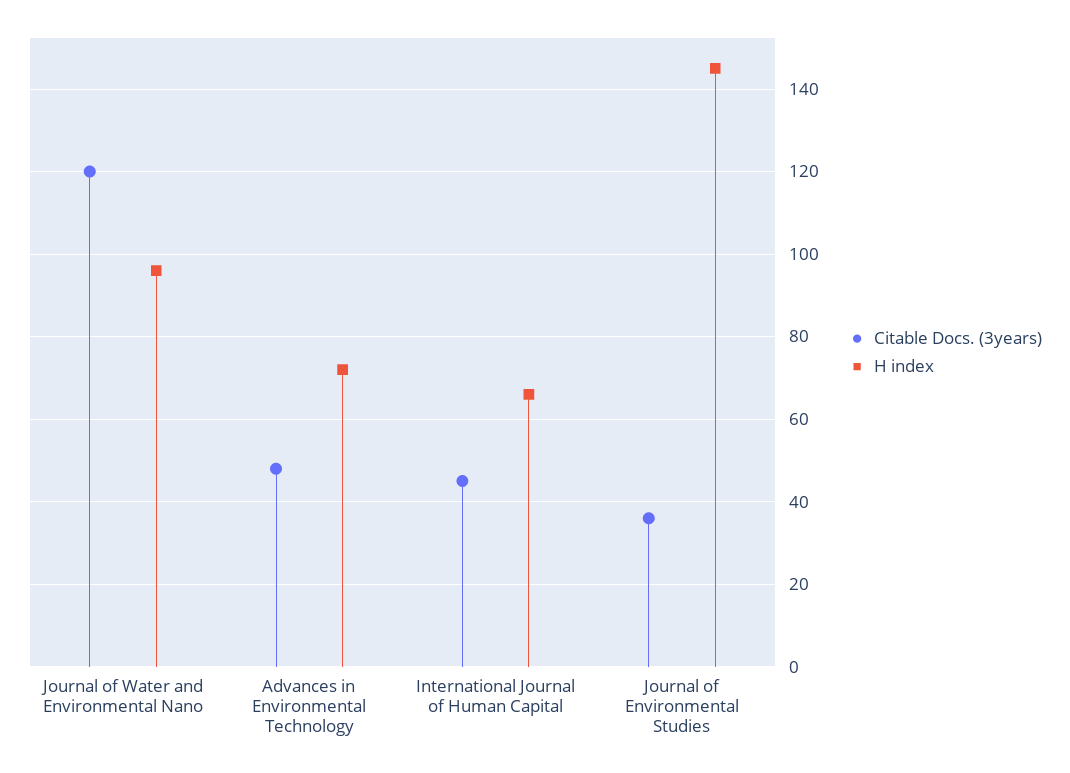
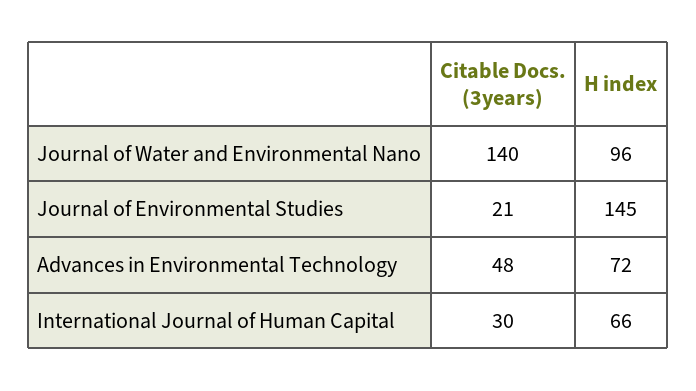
  {
    "Citable Docs. (3years)": {
-     "Journal of Water and Environmental Nano": 120,
+     "Journal of Water and Environmental Nano": 140,
      "Advances in Environmental Technology": 48,
-     "International Journal of Human Capital": 45,
+     "International Journal of Human Capital": 30,
-     "Journal of Environmental Studies": 35
+     "Journal of Environmental Studies": 21
    },
    "H index": {
      "Journal of Water and Environmental Nano": 96,
      "Advances in Environmental Technology": 72,
      "International Journal of Human Capital": 66,
      "Journal of Environmental Studies": 145
    }
  }

